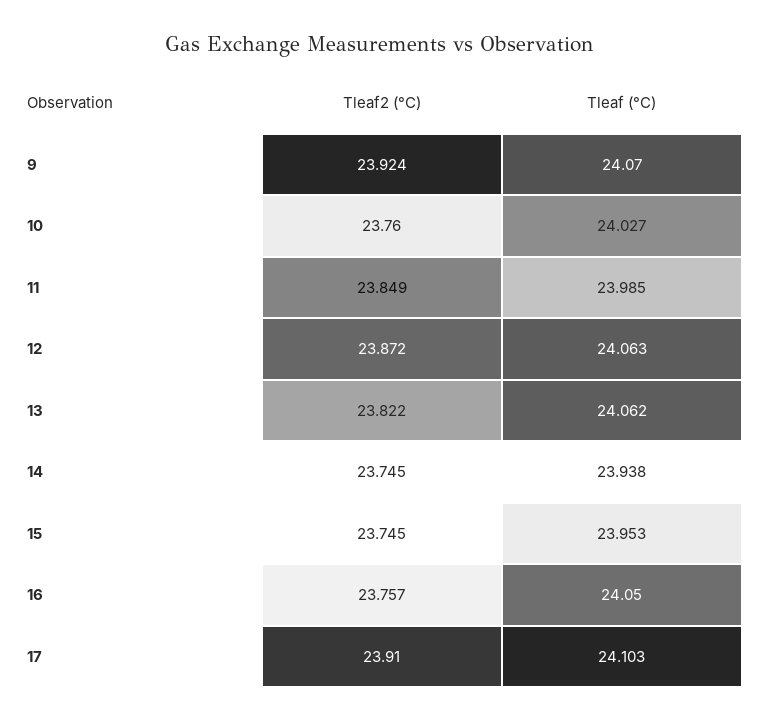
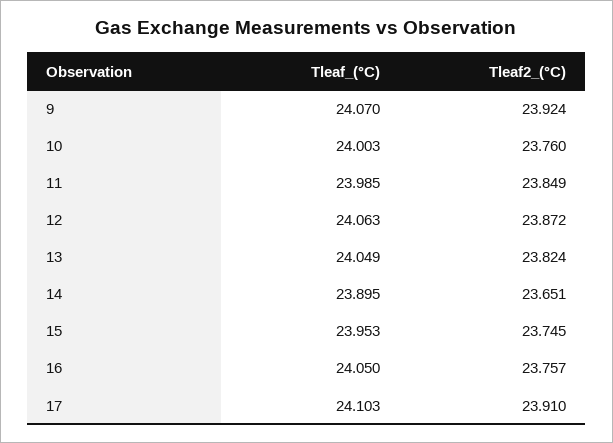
  {
    "Tleaf2 (°C)": {
      "9": 23.924,
      "10": 23.76,
      "11": 23.849,
      "12": 23.872,
-     "13": 23.822,
+     "13": 23.824,
-     "14": 23.745,
+     "14": 23.651,
      "15": 23.745,
      "16": 23.757,
      "17": 23.91
    },
    "Tleaf (°C)": {
      "9": 24.07,
-     "10": 24.027,
+     "10": 24.003,
      "11": 23.985,
      "12": 24.063,
-     "13": 24.062,
+     "13": 24.049,
-     "14": 23.938,
+     "14": 23.895,
      "15": 23.953,
      "16": 24.05,
      "17": 24.103
    }
  }

